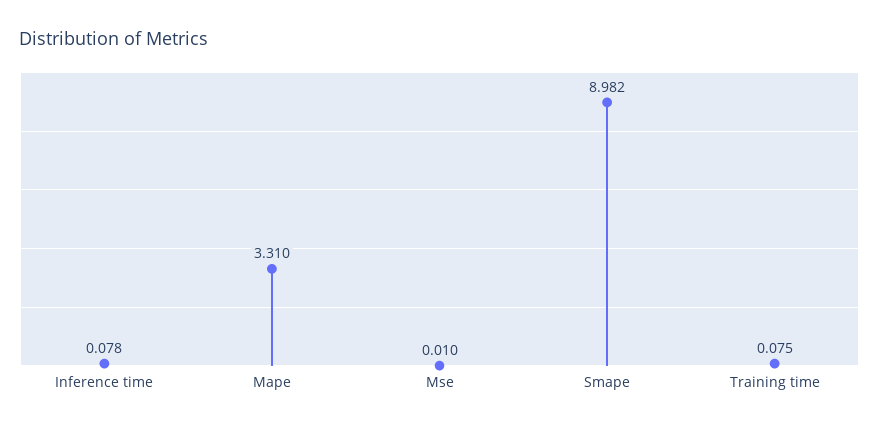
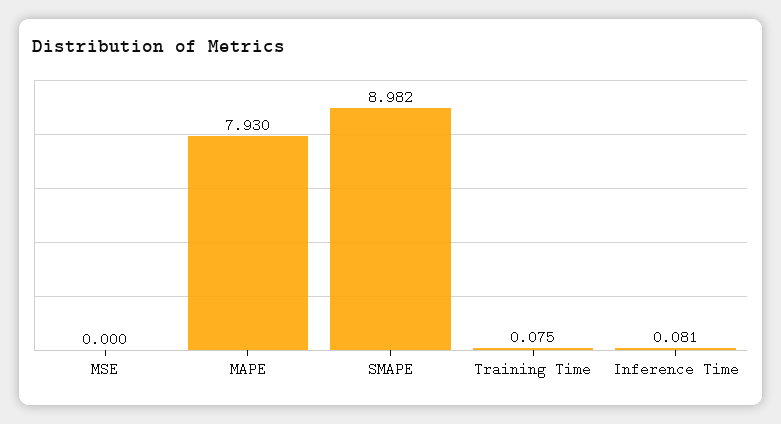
  {
-   "Inference time": 0.078,
+   "Inference time": 0.081,
-   "Mape": 3.31,
+   "Mape": 7.93,
-   "Mse": 0.01,
+   "Mse": 0,
    "Smape": 8.982,
    "Training time": 0.075
  }

